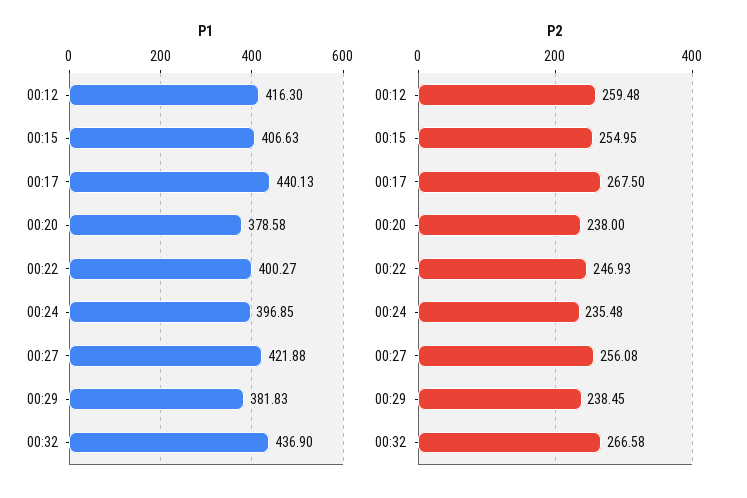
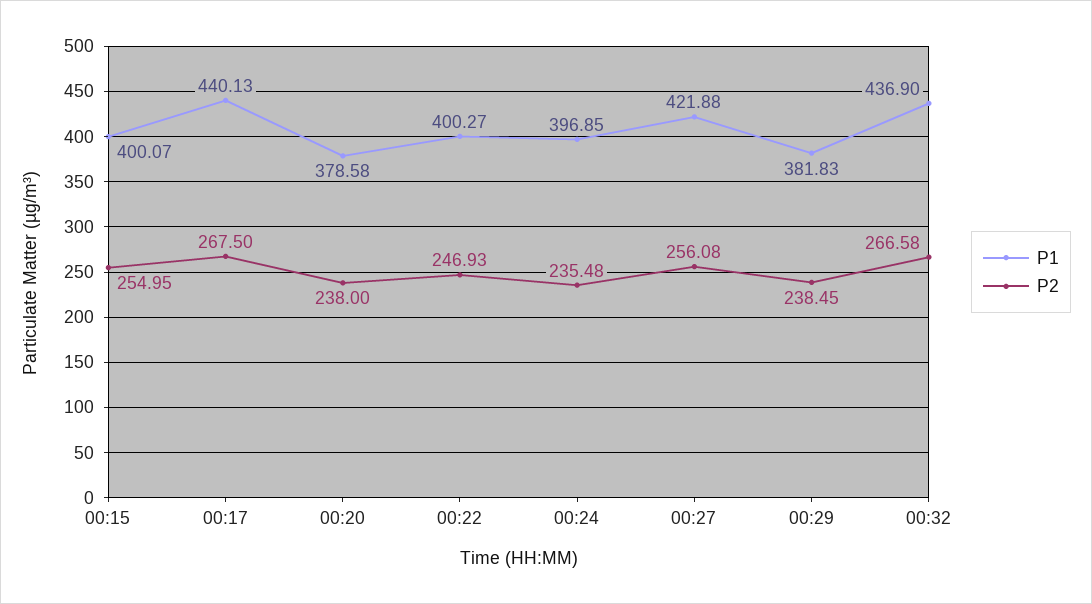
  {
    "P1": {
-     "00:12": 416.3,
-     "00:15": 406.63,
+     "00:15": 400.07,
      "00:17": 440.13,
      "00:20": 378.58,
      "00:22": 400.27,
      "00:24": 396.85,
      "00:27": 421.88,
      "00:29": 381.83,
      "00:32": 436.9
    },
    "P2": {
-     "00:12": 259.48,
      "00:15": 254.95,
      "00:17": 267.5,
      "00:20": 238,
      "00:22": 246.93,
      "00:24": 235.48,
      "00:27": 256.08,
      "00:29": 238.45,
      "00:32": 266.58
    }
  }

